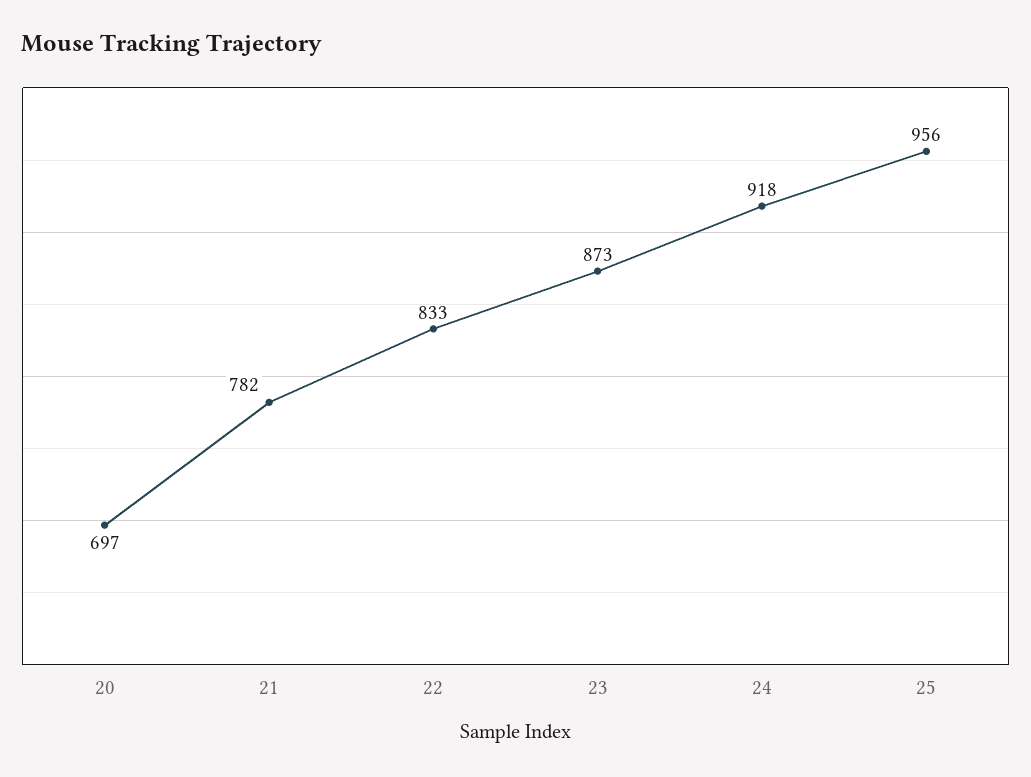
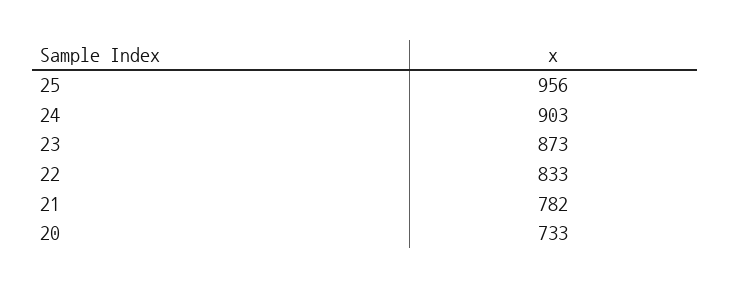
  {
-   "20": 697,
+   "20": 733,
    "21": 782,
    "22": 833,
    "23": 873,
-   "24": 918,
+   "24": 903,
    "25": 956
  }

